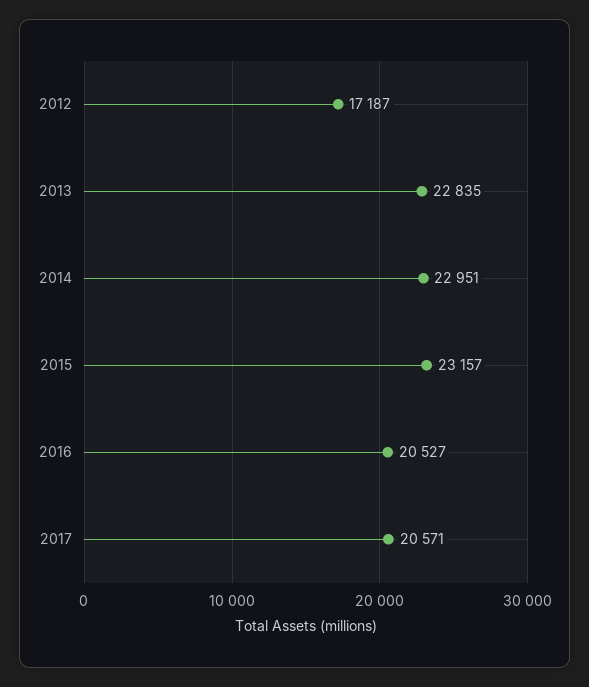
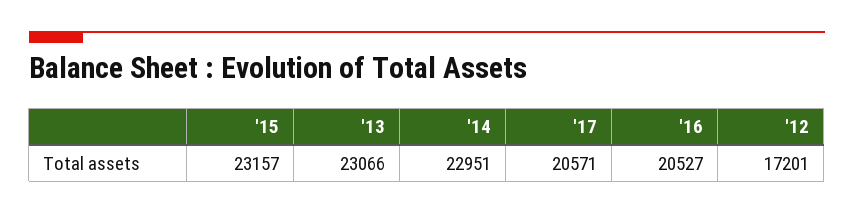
  {
-   "2012": 17187,
+   "2012": 17201,
-   "2013": 22835,
+   "2013": 23066,
    "2014": 22951,
    "2015": 23157,
    "2016": 20527,
    "2017": 20571
  }

